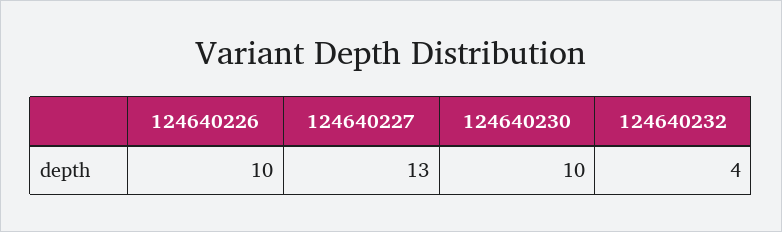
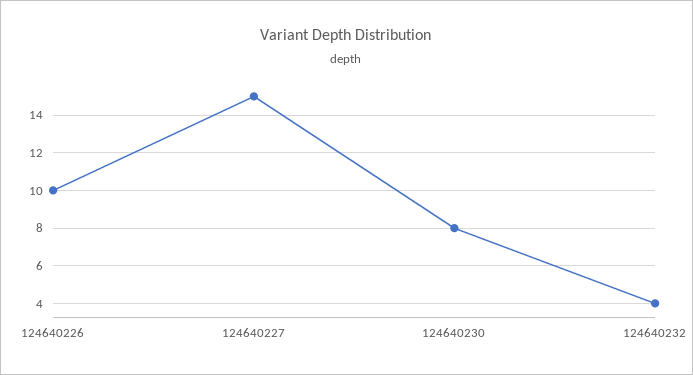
  {
    "124640226": 10,
-   "124640227": 13,
+   "124640227": 15,
-   "124640230": 10,
+   "124640230": 8,
    "124640232": 4
  }

